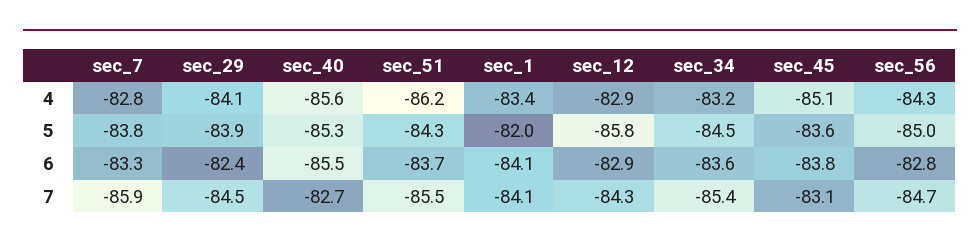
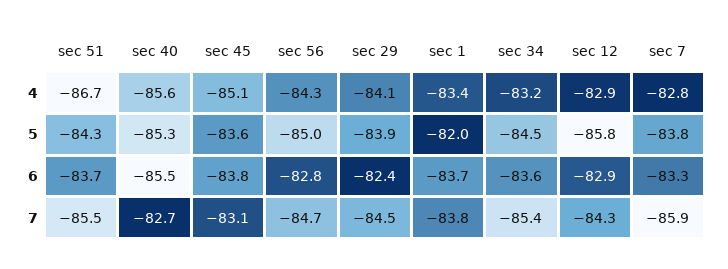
  {
    "sec_7": {
      "4": -82.8,
      "5": -83.8,
      "6": -83.3,
      "7": -85.9
    },
    "sec_29": {
      "4": -84.1,
      "5": -83.9,
      "6": -82.4,
      "7": -84.5
    },
    "sec_40": {
      "4": -85.6,
      "5": -85.3,
      "6": -85.5,
      "7": -82.7
    },
    "sec_51": {
-     "4": -86.2,
+     "4": -86.7,
      "5": -84.3,
      "6": -83.7,
      "7": -85.5
    },
    "sec_1": {
      "4": -83.4,
      "5": -82,
-     "6": -84.1,
+     "6": -83.7,
-     "7": -84.1
+     "7": -83.8
    },
    "sec_12": {
      "4": -82.9,
      "5": -85.8,
      "6": -82.9,
      "7": -84.3
    },
    "sec_34": {
      "4": -83.2,
      "5": -84.5,
      "6": -83.6,
      "7": -85.4
    },
    "sec_45": {
      "4": -85.1,
      "5": -83.6,
      "6": -83.8,
      "7": -83.1
    },
    "sec_56": {
      "4": -84.3,
      "5": -85,
      "6": -82.8,
      "7": -84.7
    }
  }

